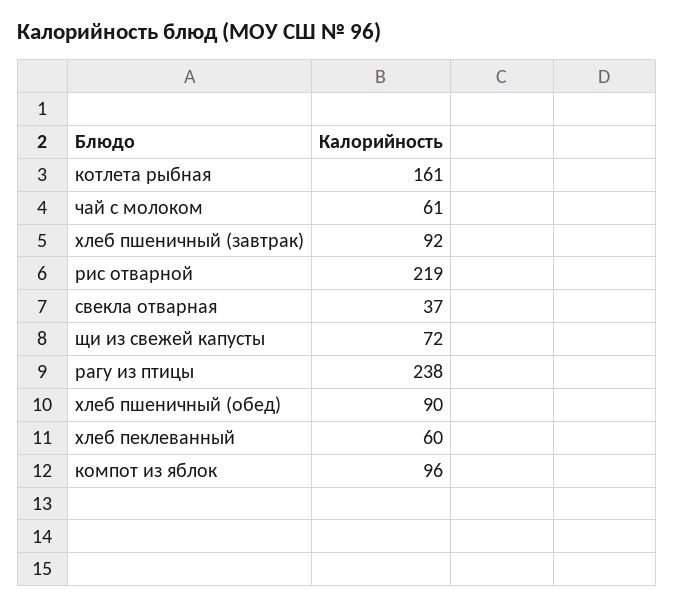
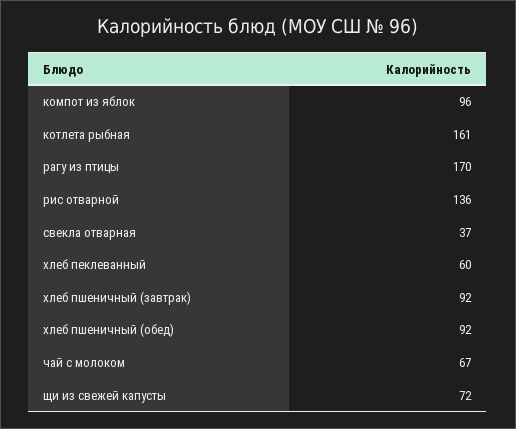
  {
    "котлета рыбная": 161,
-   "чай с молоком": 61,
+   "чай с молоком": 67,
    "хлеб пшеничный (завтрак)": 92,
-   "рис отварной": 219,
+   "рис отварной": 136,
    "свекла отварная": 37,
    "щи из свежей капусты": 72,
-   "рагу из птицы": 238,
+   "рагу из птицы": 170,
-   "хлеб пшеничный (обед)": 90,
+   "хлеб пшеничный (обед)": 92,
    "хлеб пеклеванный": 60,
    "компот из яблок": 96
  }

